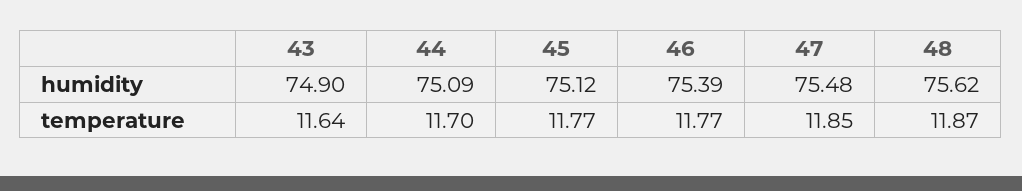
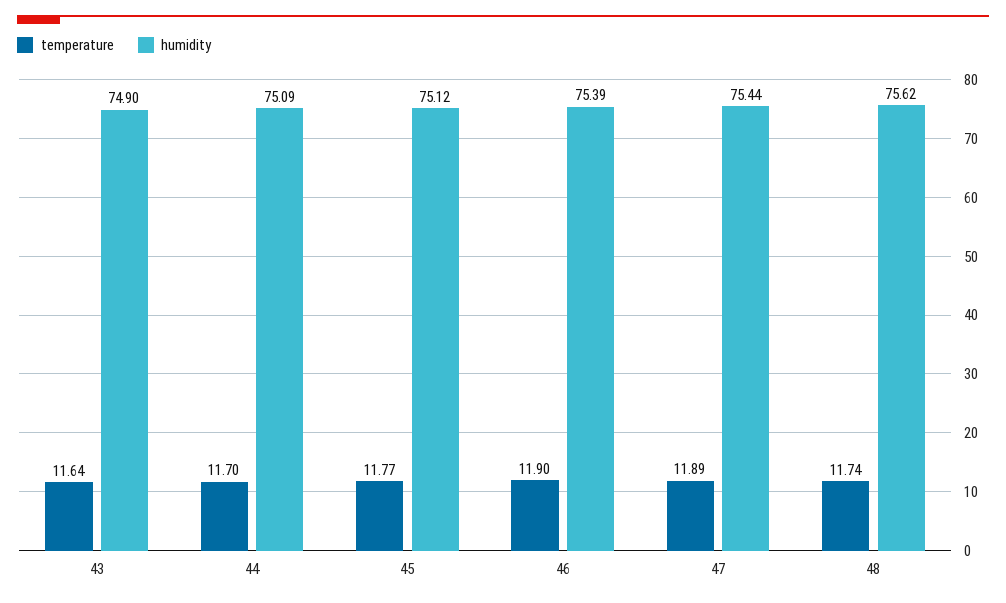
  {
    "humidity": {
      "43": 74.9,
      "44": 75.09,
      "45": 75.12,
      "46": 75.39,
-     "47": 75.48,
+     "47": 75.44,
      "48": 75.62
    },
    "temperature": {
      "43": 11.64,
      "44": 11.7,
      "45": 11.77,
-     "46": 11.77,
+     "46": 11.9,
-     "47": 11.85,
+     "47": 11.89,
-     "48": 11.87
+     "48": 11.74
    }
  }

